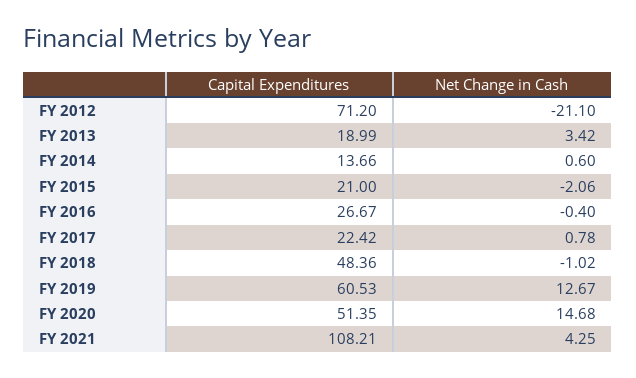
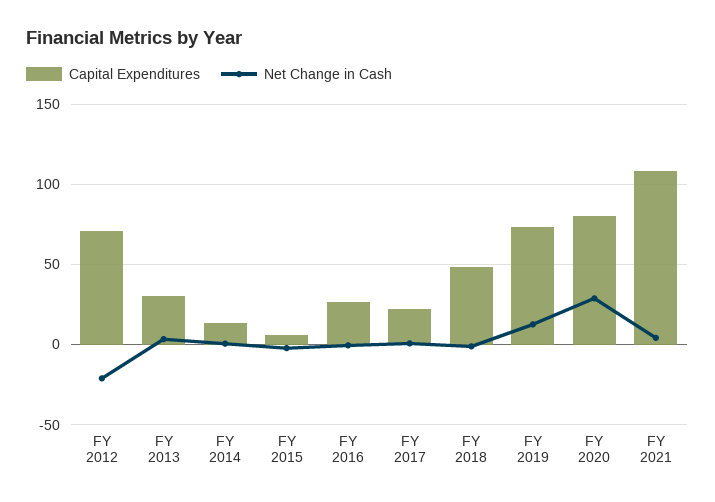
  {
    "Capital Expenditures": {
      "FY 2012": 71.2,
-     "FY 2013": 18.99,
+     "FY 2013": 30,
      "FY 2014": 13.66,
-     "FY 2015": 21,
+     "FY 2015": 5,
      "FY 2016": 26.67,
      "FY 2017": 22.42,
      "FY 2018": 48.36,
-     "FY 2019": 60.53,
+     "FY 2019": 75,
-     "FY 2020": 51.35,
+     "FY 2020": 80,
      "FY 2021": 108.21
    },
    "Net Change in Cash": {
      "FY 2012": -21.1,
      "FY 2013": 3.42,
      "FY 2014": 0.6,
      "FY 2015": -2.06,
      "FY 2016": -0.4,
      "FY 2017": 0.78,
      "FY 2018": -1.02,
      "FY 2019": 12.67,
-     "FY 2020": 14.68,
+     "FY 2020": 30,
      "FY 2021": 4.25
    }
  }

